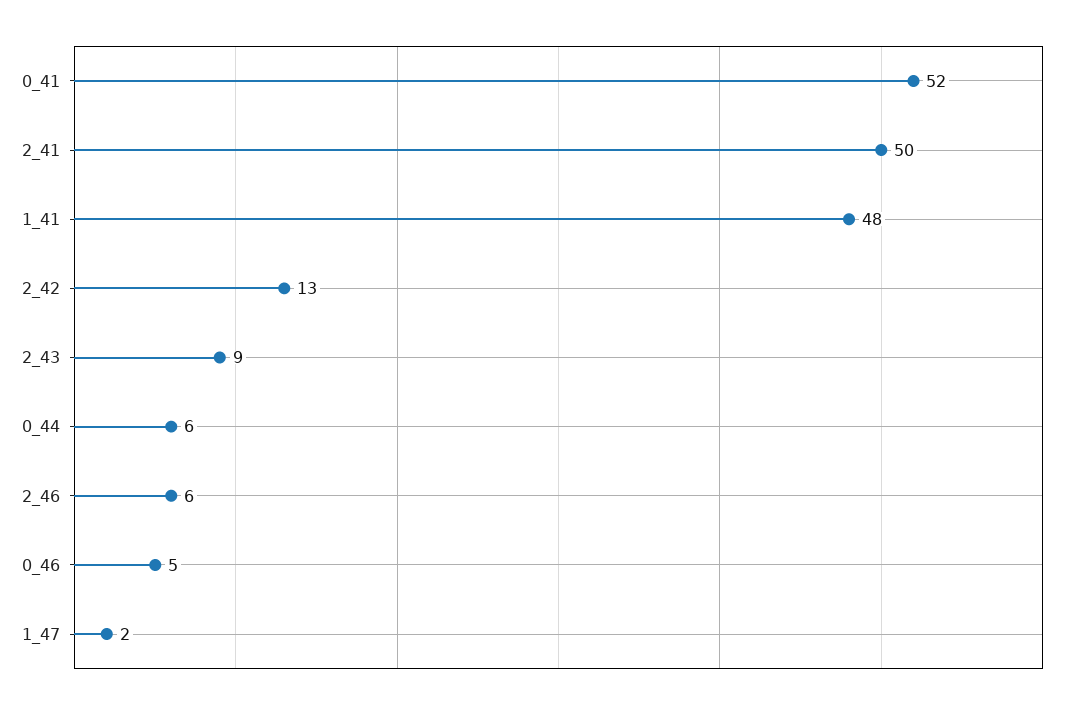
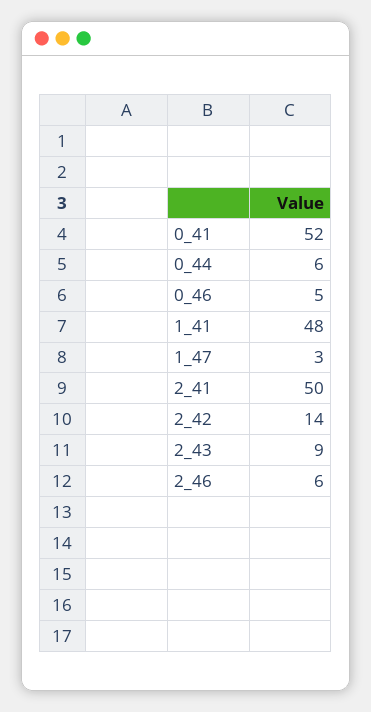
  {
    "0_41": 52,
    "2_41": 50,
    "1_41": 48,
-   "2_42": 13,
+   "2_42": 14,
    "2_43": 9,
    "0_44": 6,
    "2_46": 6,
    "0_46": 5,
-   "1_47": 2
+   "1_47": 3
  }

